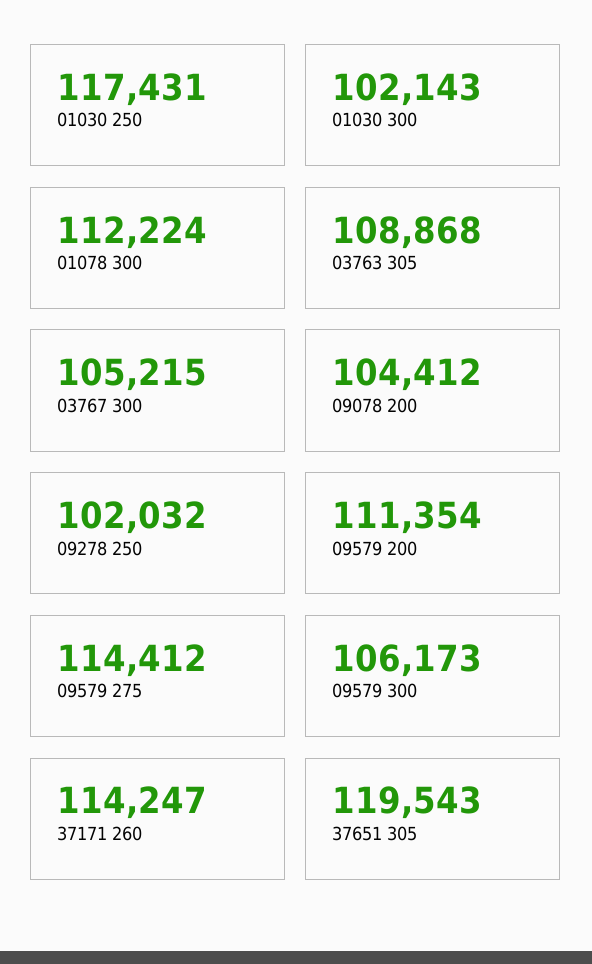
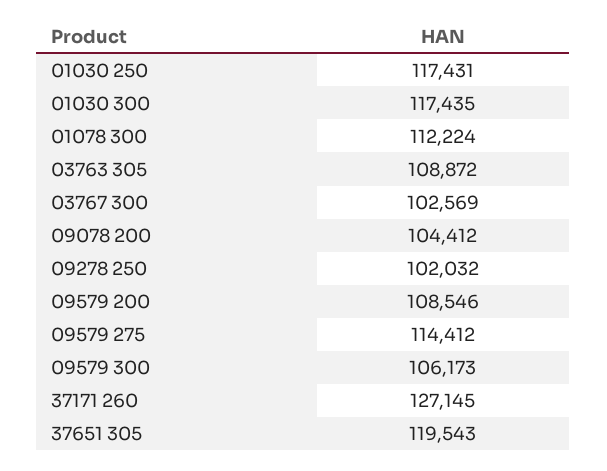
  {
    "01030 250": 117431,
-   "01030 300": 102143,
+   "01030 300": 117435,
    "01078 300": 112224,
-   "03763 305": 108868,
+   "03763 305": 108872,
-   "03767 300": 105215,
+   "03767 300": 102569,
    "09078 200": 104412,
    "09278 250": 102032,
-   "09579 200": 111354,
+   "09579 200": 108546,
    "09579 275": 114412,
    "09579 300": 106173,
-   "37171 260": 114247,
+   "37171 260": 127145,
    "37651 305": 119543
  }

